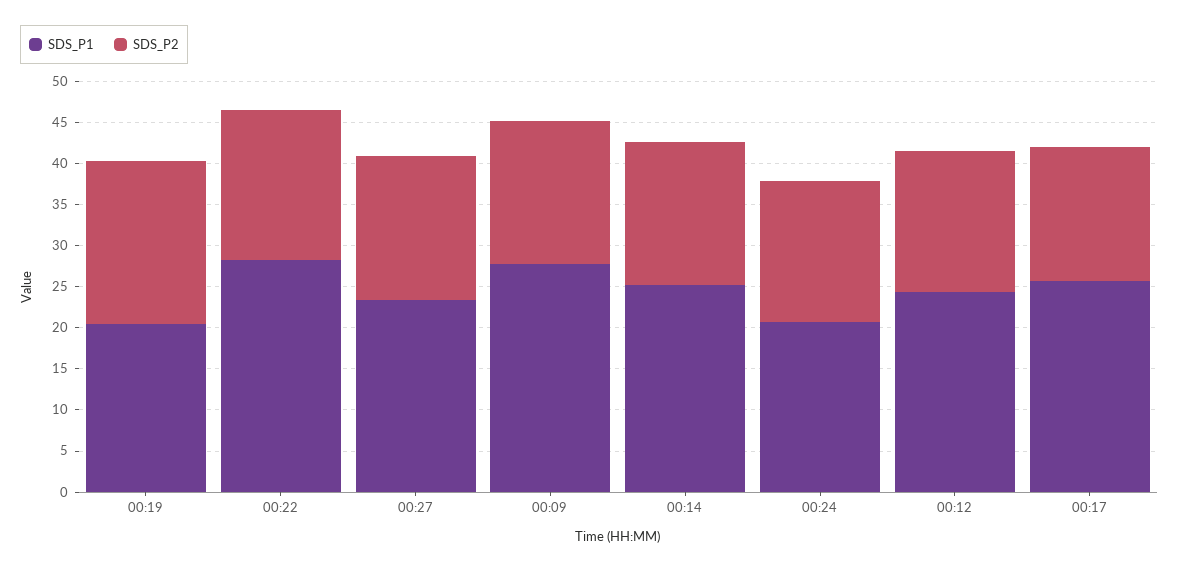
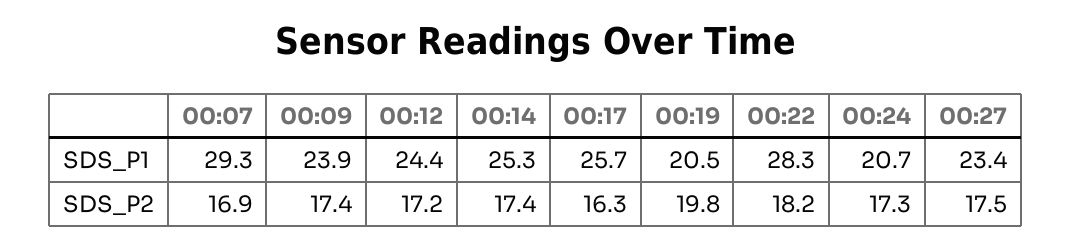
  {
    "SDS_P1": {
      "00:19": 20.5,
      "00:22": 28.3,
      "00:27": 23.4,
-     "00:09": 28,
+     "00:09": 23.9,
      "00:14": 25.3,
      "00:24": 20.7,
      "00:12": 24.4,
-     "00:17": 25.7
+     "00:17": 25.7,
+     "00:07": 29.3
    },
    "SDS_P2": {
      "00:19": 19.8,
      "00:22": 18.2,
      "00:27": 17.5,
      "00:09": 17.4,
      "00:14": 17.4,
      "00:24": 17.3,
      "00:12": 17.2,
-     "00:17": 16.3
+     "00:17": 16.3,
+     "00:07": 16.9
    }
  }

